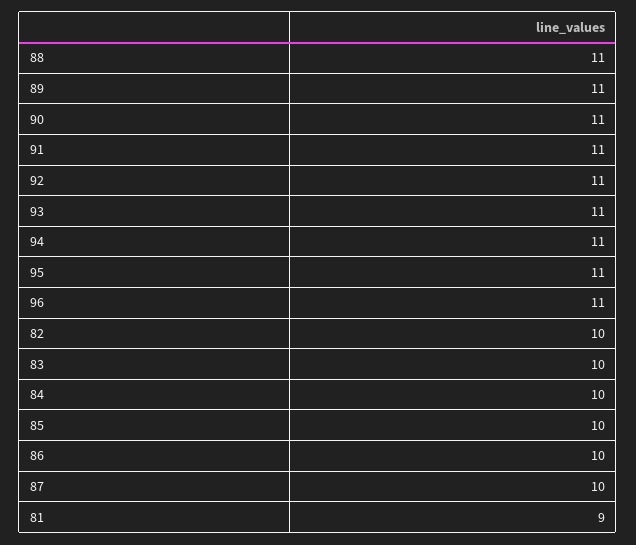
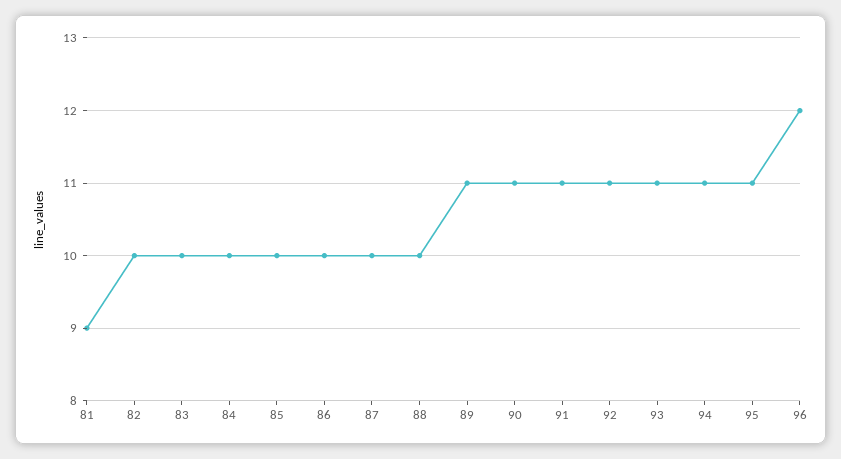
  {
-   "88": 11,
+   "88": 10,
    "89": 11,
    "90": 11,
    "91": 11,
    "92": 11,
    "93": 11,
    "94": 11,
    "95": 11,
-   "96": 11,
+   "96": 12,
    "82": 10,
    "83": 10,
    "84": 10,
    "85": 10,
    "86": 10,
    "87": 10,
    "81": 9
  }

